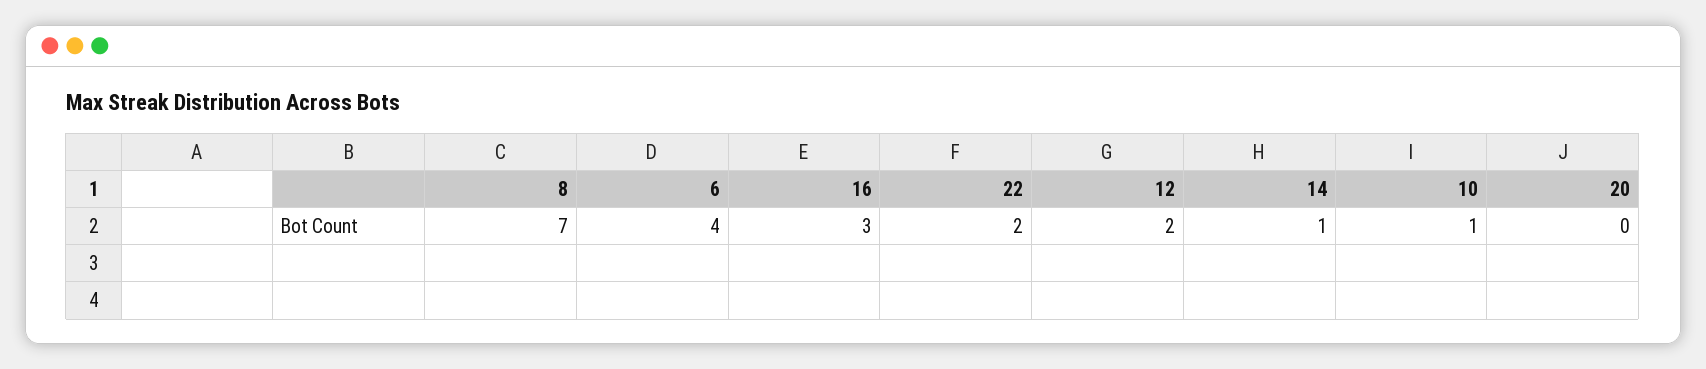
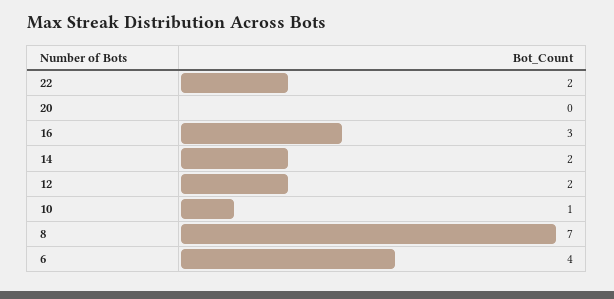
  {
    "8": 7,
    "6": 4,
    "16": 3,
    "22": 2,
    "12": 2,
-   "14": 1,
+   "14": 2,
    "10": 1,
    "20": 0
  }

